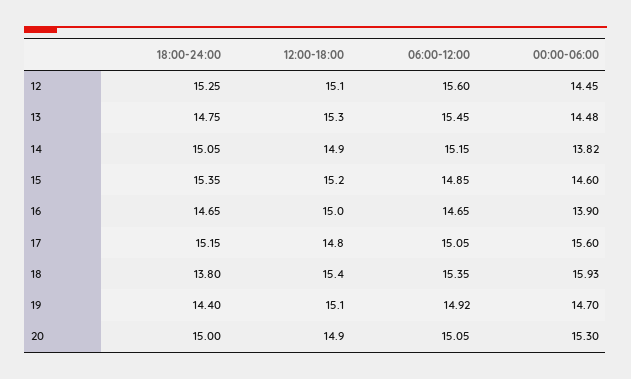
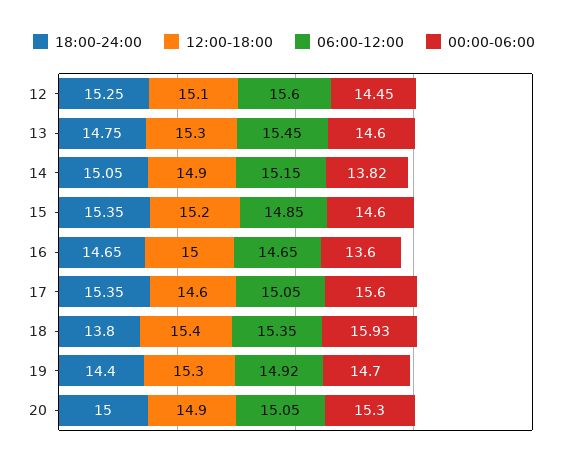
  {
    "18:00-24:00": {
      "12": 15.25,
      "13": 14.75,
      "14": 15.05,
      "15": 15.35,
      "16": 14.65,
-     "17": 15.15,
+     "17": 15.35,
      "18": 13.8,
      "19": 14.4,
      "20": 15
    },
    "12:00-18:00": {
      "12": 15.1,
      "13": 15.3,
      "14": 14.9,
      "15": 15.2,
      "16": 15,
-     "17": 14.8,
+     "17": 14.6,
      "18": 15.4,
-     "19": 15.1,
+     "19": 15.3,
      "20": 14.9
    },
    "06:00-12:00": {
      "12": 15.6,
      "13": 15.45,
      "14": 15.15,
      "15": 14.85,
      "16": 14.65,
      "17": 15.05,
      "18": 15.35,
      "19": 14.92,
      "20": 15.05
    },
    "00:00-06:00": {
      "12": 14.45,
-     "13": 14.48,
+     "13": 14.6,
      "14": 13.82,
      "15": 14.6,
-     "16": 13.9,
+     "16": 13.6,
      "17": 15.6,
      "18": 15.93,
      "19": 14.7,
      "20": 15.3
    }
  }

